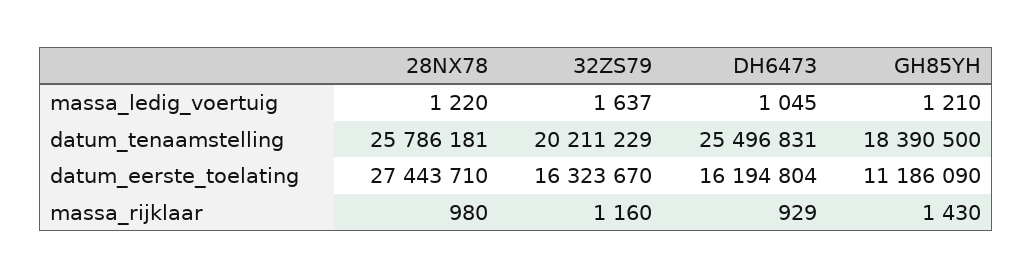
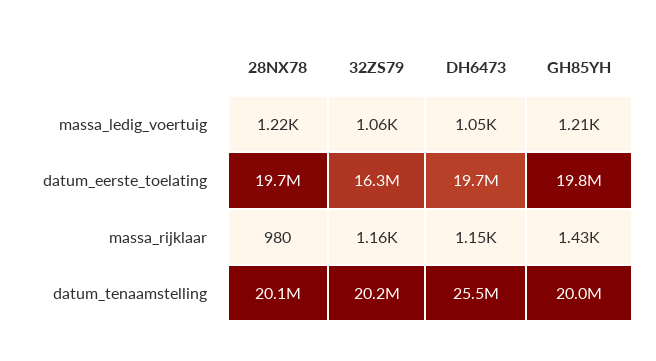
  {
    "28NX78": {
      "massa_ledig_voertuig": 1220,
-     "datum_tenaamstelling": 25786181,
+     "datum_tenaamstelling": 20100000,
-     "datum_eerste_toelating": 27443710,
+     "datum_eerste_toelating": 19700000,
      "massa_rijklaar": 980
    },
    "32ZS79": {
-     "massa_ledig_voertuig": 1637,
+     "massa_ledig_voertuig": 1060,
      "datum_tenaamstelling": 20211229,
      "datum_eerste_toelating": 16323670,
      "massa_rijklaar": 1160
    },
    "DH6473": {
      "massa_ledig_voertuig": 1045,
      "datum_tenaamstelling": 25496831,
-     "datum_eerste_toelating": 16194804,
+     "datum_eerste_toelating": 19700000,
-     "massa_rijklaar": 929
+     "massa_rijklaar": 1150
    },
    "GH85YH": {
      "massa_ledig_voertuig": 1210,
-     "datum_tenaamstelling": 18390500,
+     "datum_tenaamstelling": 20000000,
-     "datum_eerste_toelating": 11186090,
+     "datum_eerste_toelating": 19800000,
      "massa_rijklaar": 1430
    }
  }

